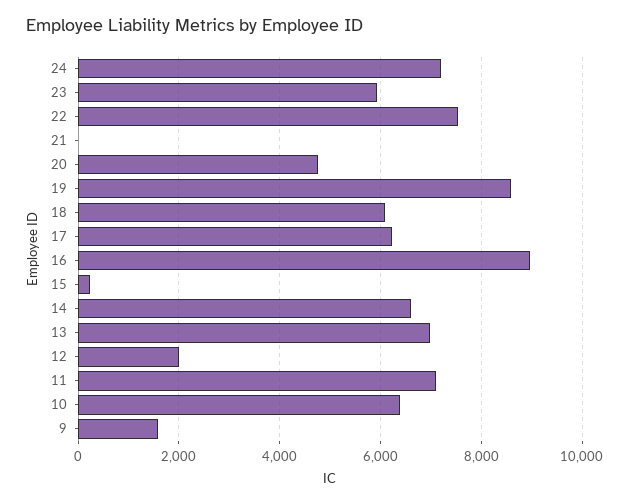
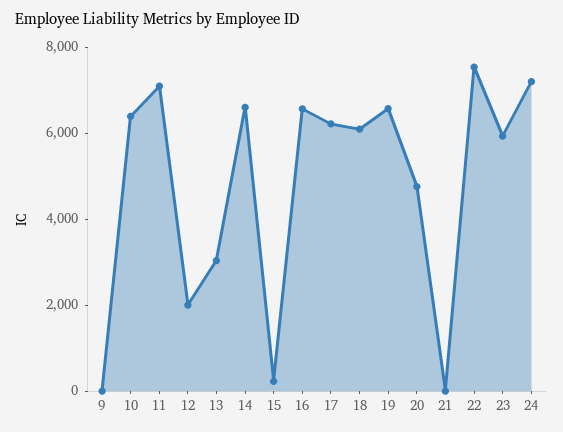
  {
    "24": 7200,
    "23": 6000,
    "22": 7600,
    "21": 0,
    "20": 4800,
-   "19": 8600,
+   "19": 6500,
    "18": 6000,
    "17": 6200,
-   "16": 9000,
+   "16": 6500,
    "15": 200,
    "14": 6600,
-   "13": 7000,
+   "13": 3000,
    "12": 2000,
    "11": 7000,
    "10": 6400,
-   "9": 1600
+   "9": 0
  }

